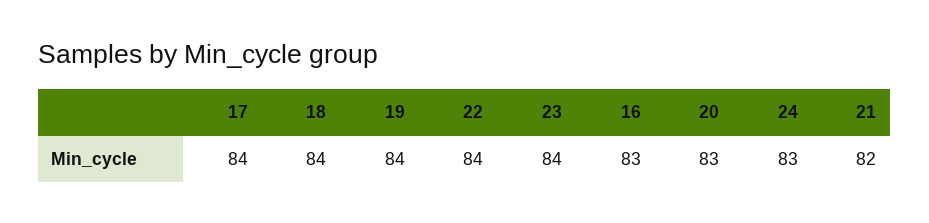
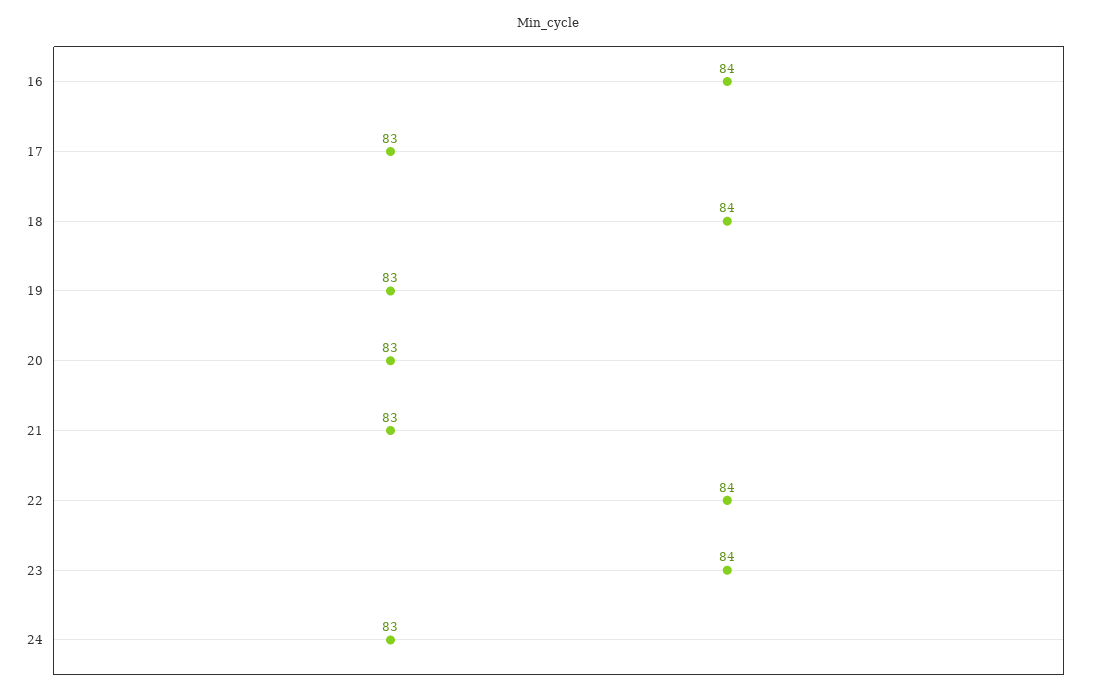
  {
-   "17": 84,
+   "17": 83,
    "18": 84,
-   "19": 84,
+   "19": 83,
    "22": 84,
    "23": 84,
-   "16": 83,
+   "16": 84,
    "20": 83,
    "24": 83,
-   "21": 82
+   "21": 83
  }

